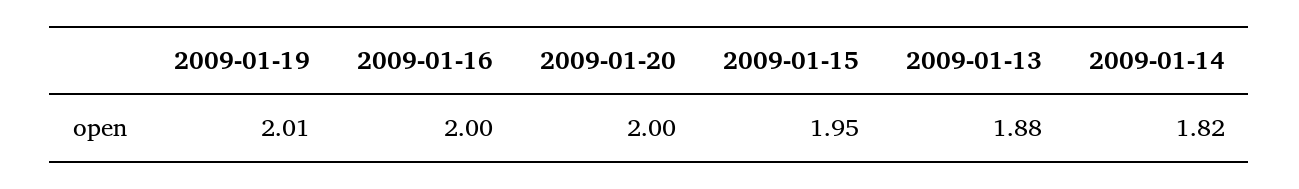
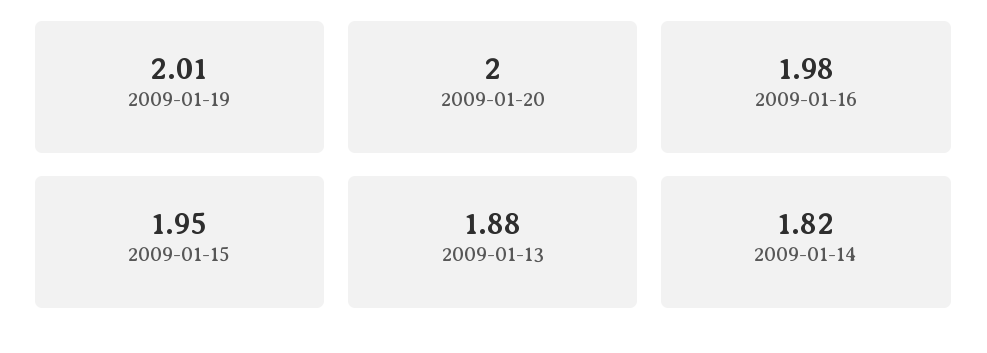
  {
    "2009-01-19": 2.01,
-   "2009-01-16": 2,
+   "2009-01-16": 1.98,
    "2009-01-20": 2,
    "2009-01-15": 1.95,
    "2009-01-13": 1.88,
    "2009-01-14": 1.82
  }

